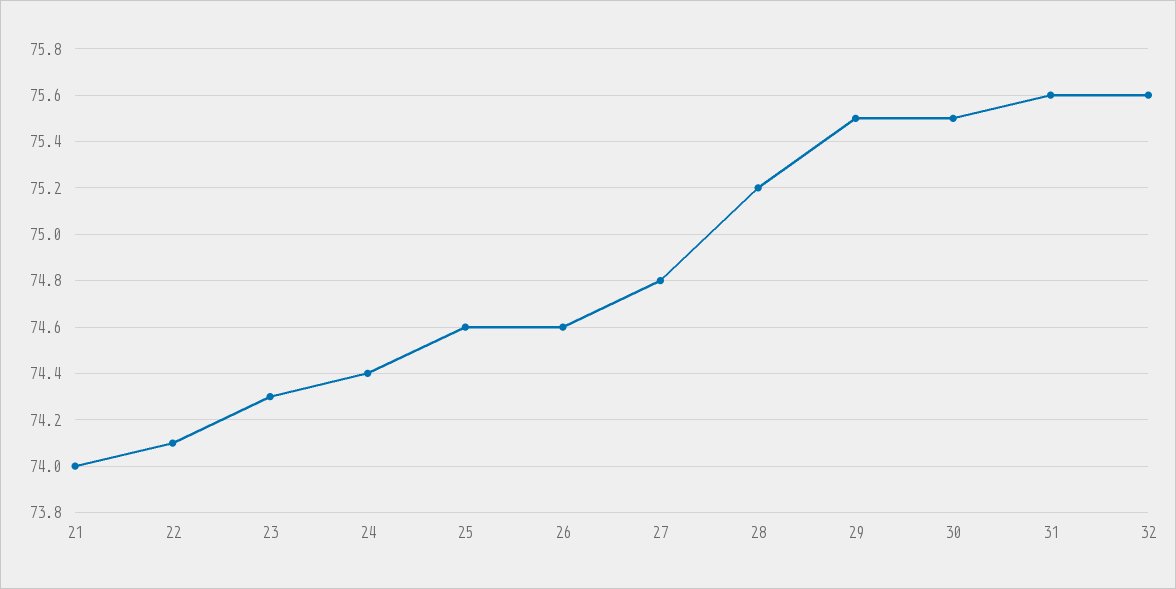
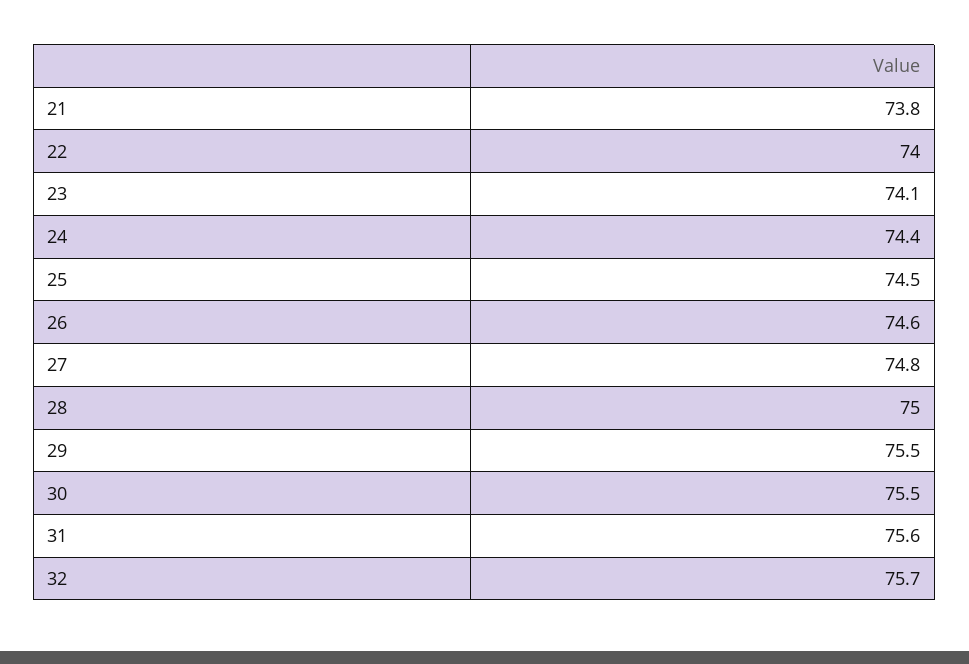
  {
-   "21": 74,
+   "21": 73.8,
-   "22": 74.1,
+   "22": 74,
-   "23": 74.3,
+   "23": 74.1,
    "24": 74.4,
-   "25": 74.6,
+   "25": 74.5,
    "26": 74.6,
    "27": 74.8,
-   "28": 75.2,
+   "28": 75,
    "29": 75.5,
    "30": 75.5,
    "31": 75.6,
-   "32": 75.6
+   "32": 75.7
  }

